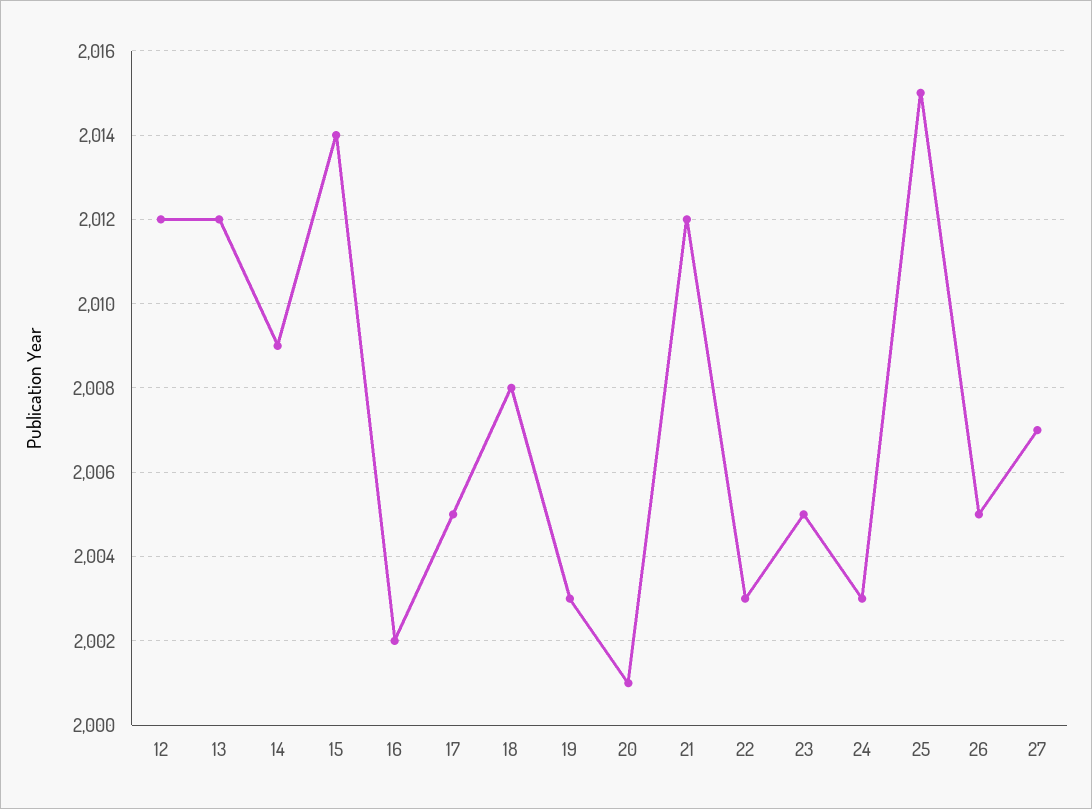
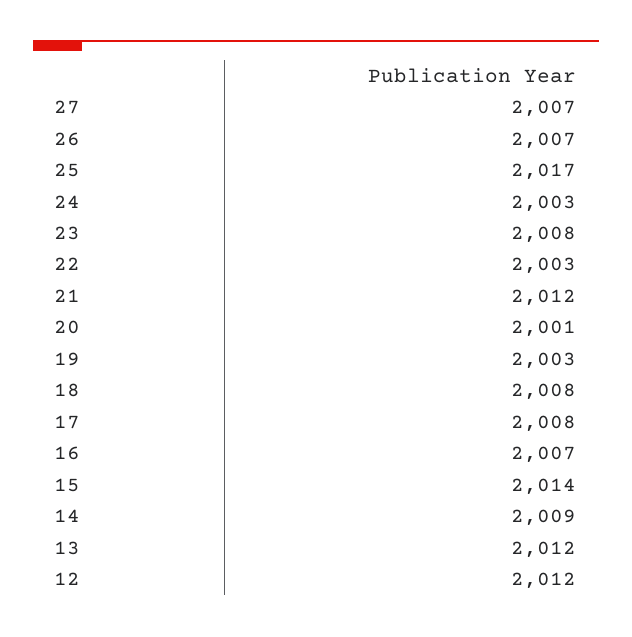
  {
    "12": 2012,
    "13": 2012,
    "14": 2009,
    "15": 2014,
-   "16": 2002,
+   "16": 2007,
-   "17": 2005,
+   "17": 2008,
    "18": 2008,
    "19": 2003,
    "20": 2001,
    "21": 2012,
    "22": 2003,
-   "23": 2005,
+   "23": 2008,
    "24": 2003,
-   "25": 2015,
+   "25": 2017,
-   "26": 2005,
+   "26": 2007,
    "27": 2007
  }

